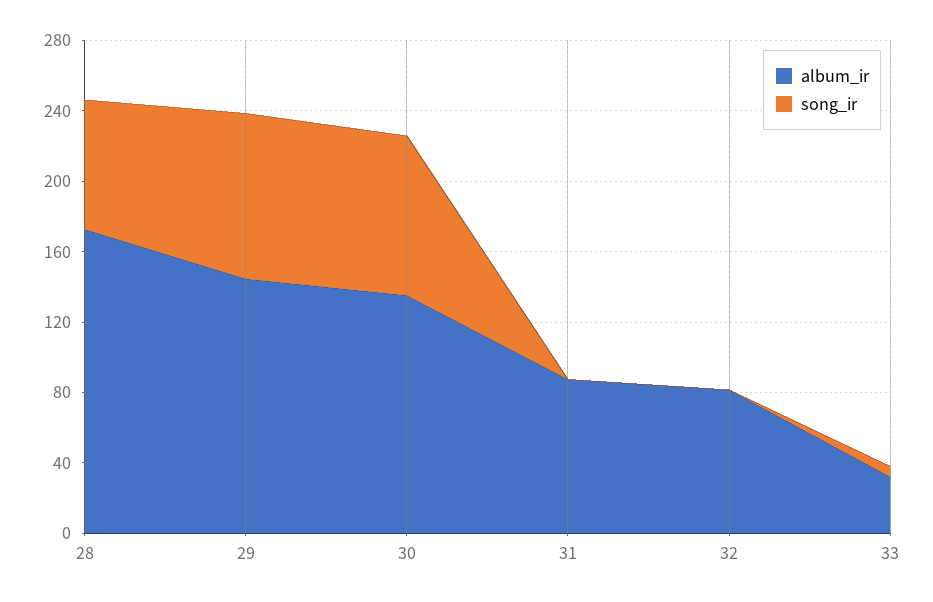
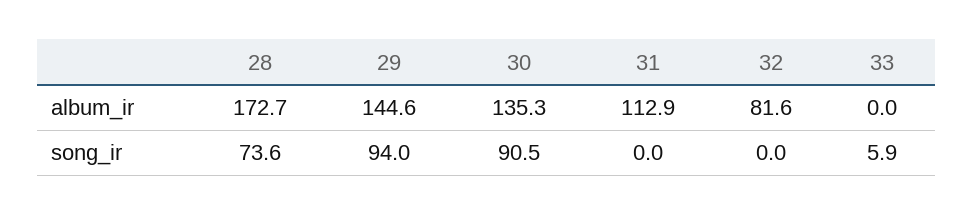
  {
    "album_ir": {
      "28": 172.7,
      "29": 144.6,
      "30": 135.3,
-     "31": 90,
+     "31": 112.9,
      "32": 81.6,
-     "33": 30
+     "33": 0
    },
    "song_ir": {
      "28": 73.6,
      "29": 94,
      "30": 90.5,
      "31": 0,
      "32": 0,
      "33": 5.9
    }
  }

